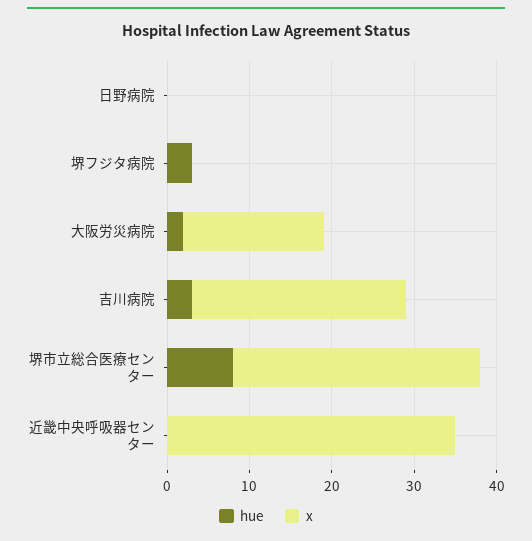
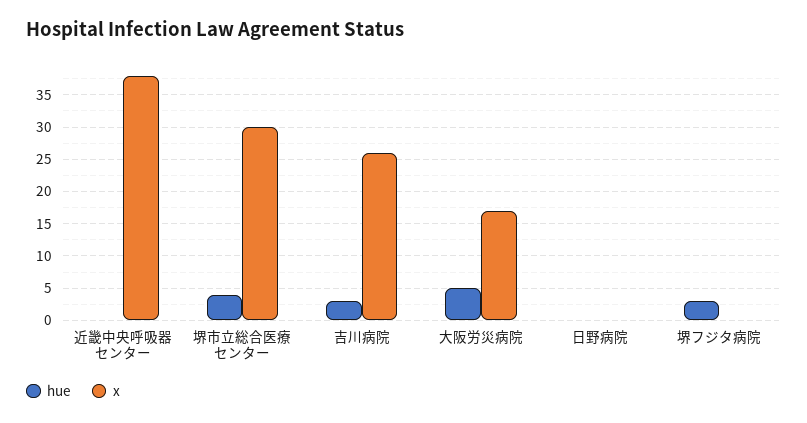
  {
    "hue": {
      "日野病院": 0,
      "堺フジタ病院": 3,
-     "大阪労災病院": 2,
+     "大阪労災病院": 5,
      "吉川病院": 3,
-     "堺市立総合医療センター": 8,
+     "堺市立総合医療センター": 4,
      "近畿中央呼吸器センター": 0
    },
    "x": {
      "日野病院": 0,
      "堺フジタ病院": 0,
      "大阪労災病院": 17,
      "吉川病院": 26,
      "堺市立総合医療センター": 30,
-     "近畿中央呼吸器センター": 35
+     "近畿中央呼吸器センター": 38
    }
  }

